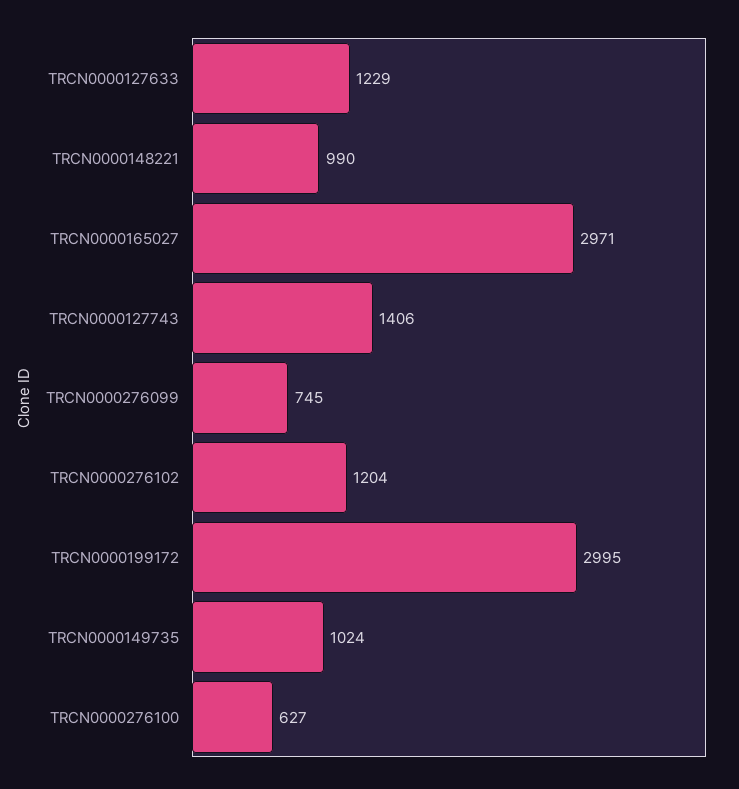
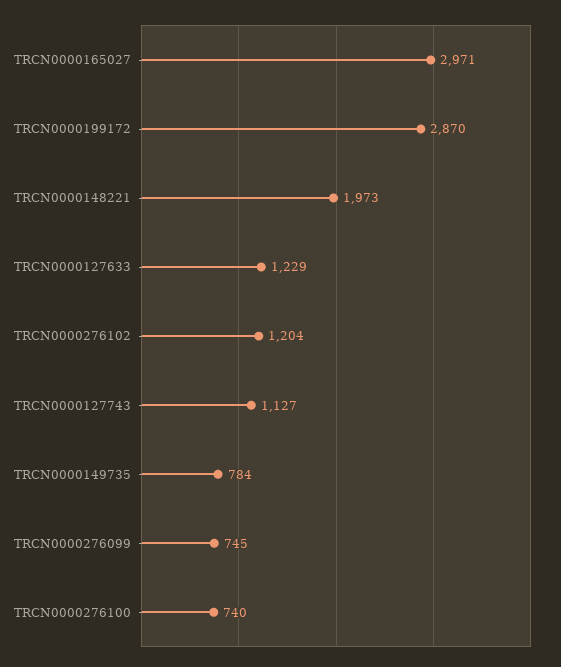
  {
    "TRCN0000127633": 1229,
-   "TRCN0000148221": 990,
+   "TRCN0000148221": 1973,
    "TRCN0000165027": 2971,
-   "TRCN0000127743": 1406,
+   "TRCN0000127743": 1127,
    "TRCN0000276099": 745,
    "TRCN0000276102": 1204,
-   "TRCN0000199172": 2995,
+   "TRCN0000199172": 2870,
-   "TRCN0000149735": 1024,
+   "TRCN0000149735": 784,
-   "TRCN0000276100": 627
+   "TRCN0000276100": 740
  }

